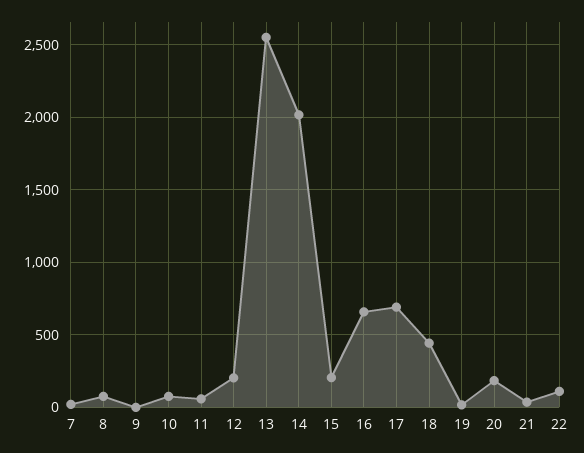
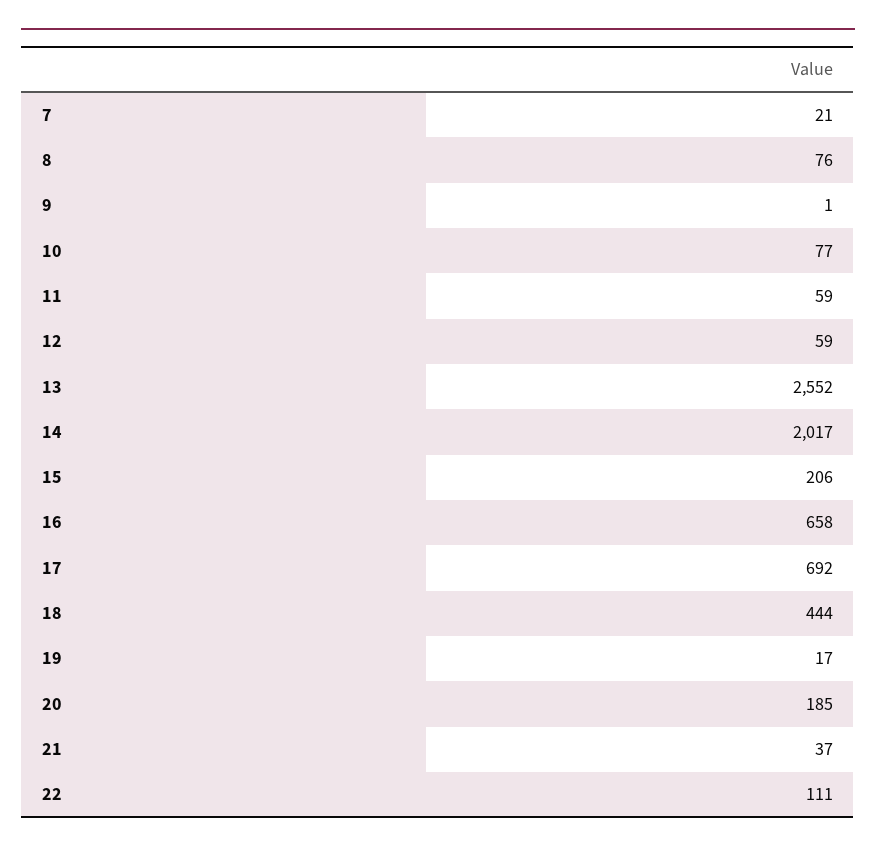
  {
    "7": 21,
    "8": 76,
    "9": 1,
    "10": 77,
    "11": 59,
-   "12": 200,
+   "12": 59,
    "13": 2552,
    "14": 2017,
    "15": 206,
    "16": 658,
    "17": 692,
    "18": 444,
    "19": 17,
    "20": 185,
    "21": 37,
    "22": 111
  }

